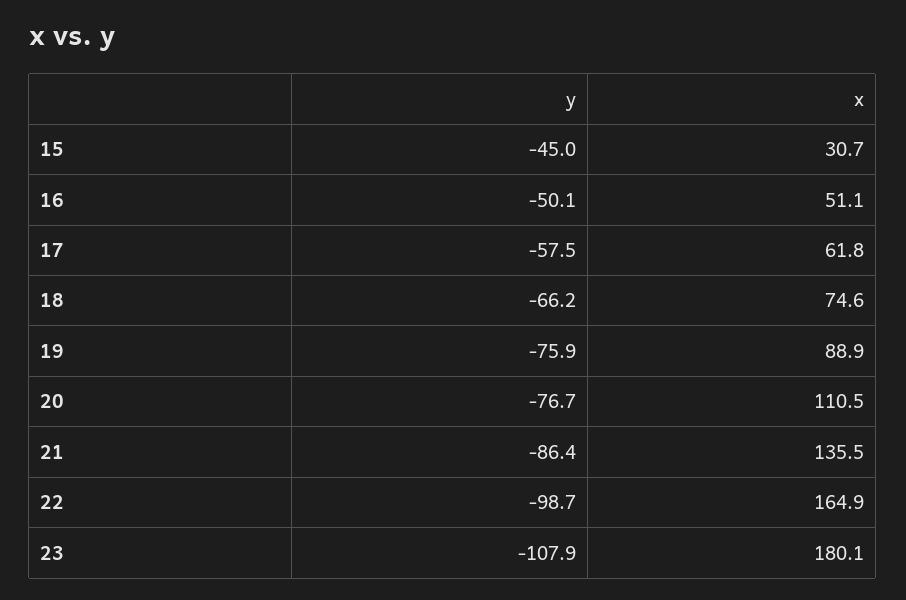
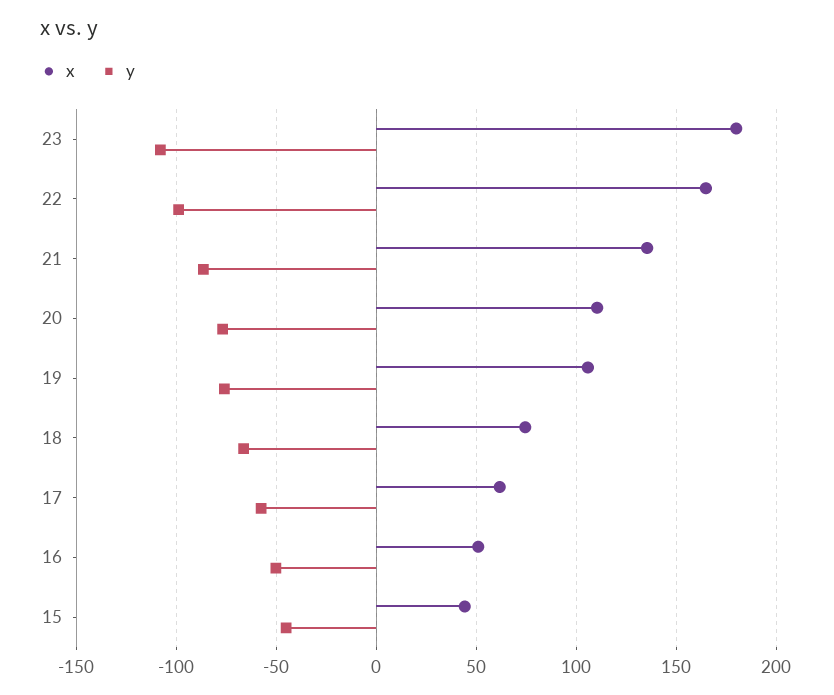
  {
    "y": {
      "15": -45,
      "16": -50.1,
      "17": -57.5,
      "18": -66.2,
      "19": -75.9,
      "20": -76.7,
      "21": -86.4,
      "22": -98.7,
      "23": -107.9
    },
    "x": {
-     "15": 30.7,
+     "15": 45,
      "16": 51.1,
      "17": 61.8,
      "18": 74.6,
-     "19": 88.9,
+     "19": 105,
      "20": 110.5,
      "21": 135.5,
      "22": 164.9,
      "23": 180.1
    }
  }

